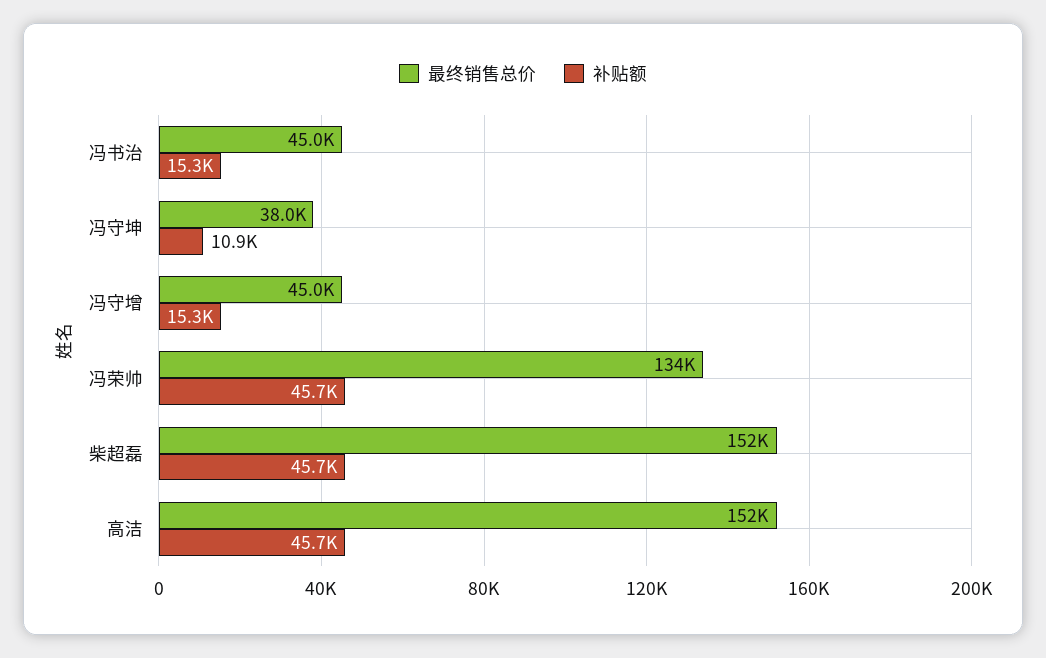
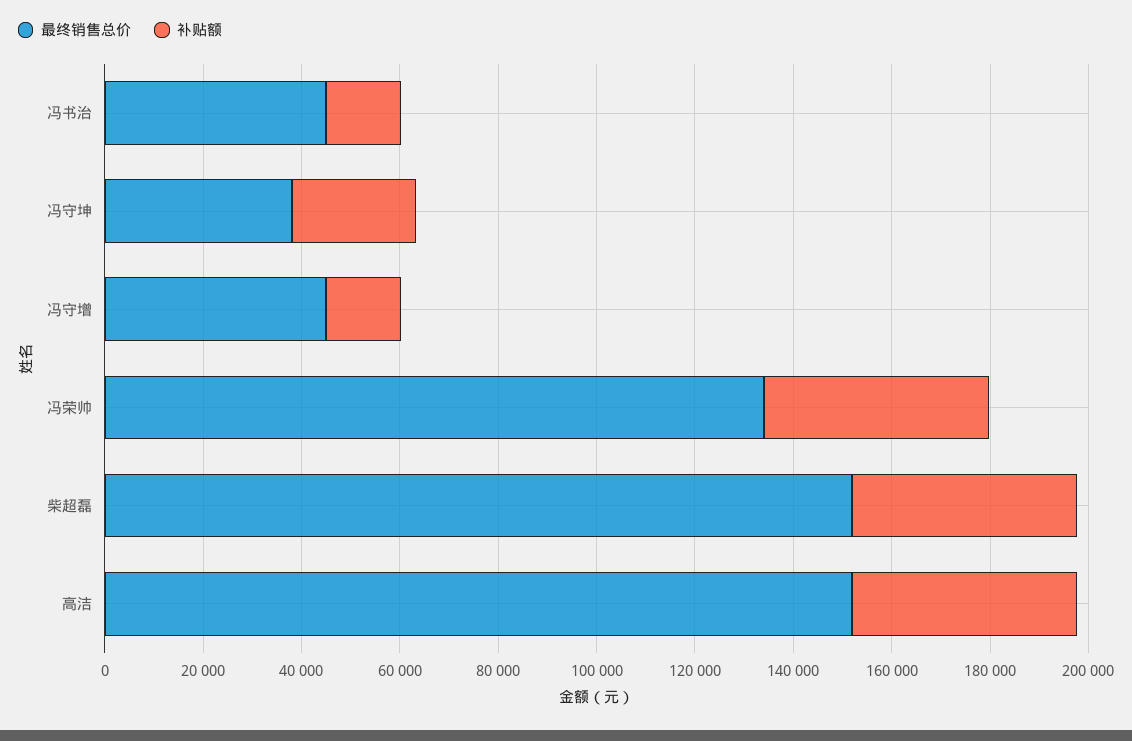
  {
    "最终销售总价": {
      "冯书治": 45000,
      "冯守坤": 38000,
      "冯守增": 45000,
      "冯荣帅": 134000,
      "柴超磊": 152000,
      "高洁": 152000
    },
    "补贴额": {
      "冯书治": 15300,
-     "冯守坤": 10900,
+     "冯守坤": 25000,
      "冯守增": 15300,
      "冯荣帅": 45700,
      "柴超磊": 45700,
      "高洁": 45700
    }
  }

